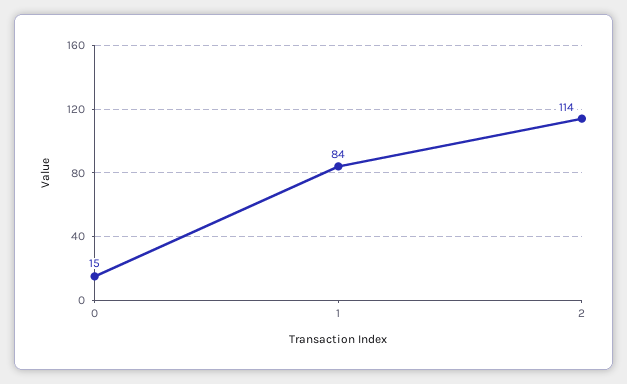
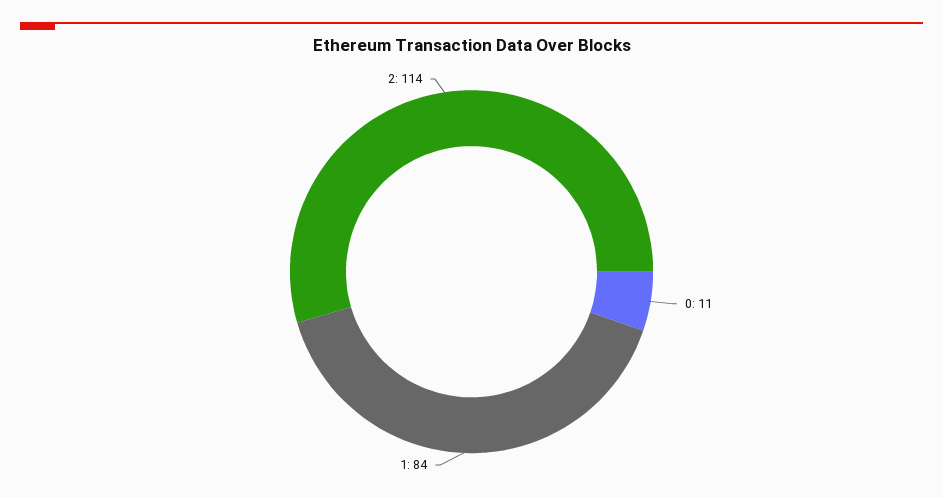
  {
-   "0": 15,
+   "0": 11,
    "1": 84,
    "2": 114
  }

